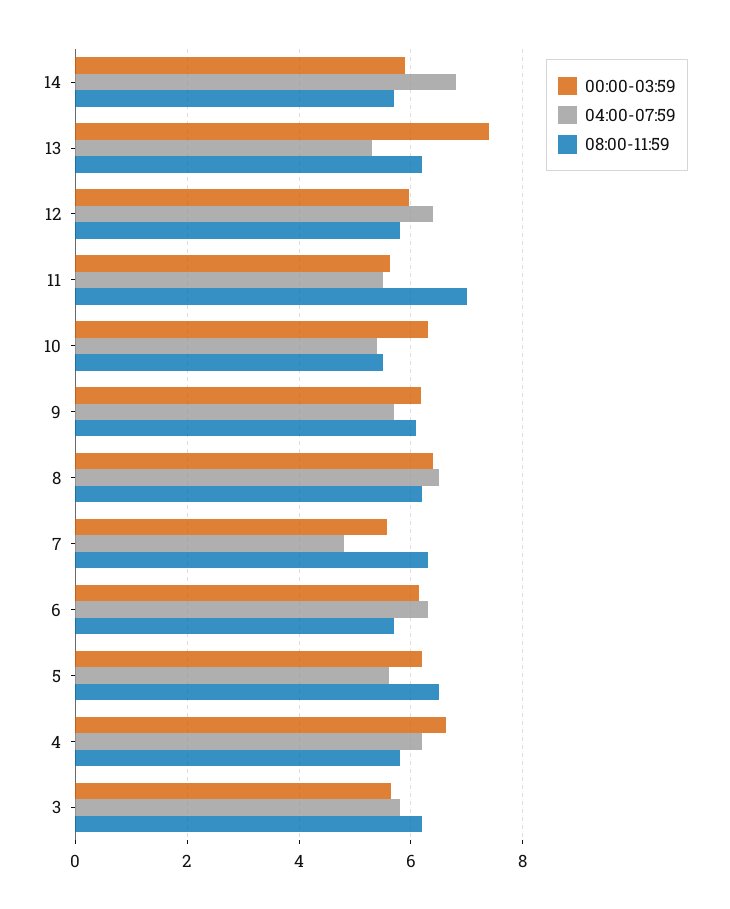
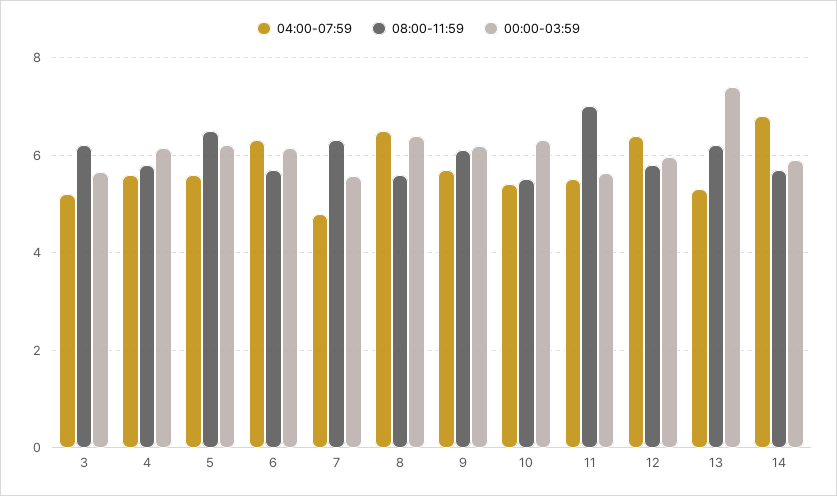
  {
    "00:00-03:59": {
      "14": 6,
      "13": 7.4,
      "12": 6,
      "11": 5.6,
      "10": 6.4,
      "9": 6.2,
      "8": 6.4,
      "7": 5.6,
      "6": 6.2,
      "5": 6.2,
-     "4": 6.6,
+     "4": 6.2,
      "3": 5.6
    },
    "04:00-07:59": {
      "14": 6.8,
      "13": 5.4,
      "12": 6.4,
      "11": 5.6,
      "10": 5.4,
      "9": 5.8,
      "8": 6.6,
      "7": 4.8,
      "6": 6.4,
      "5": 5.6,
-     "4": 6.2,
+     "4": 5.6,
-     "3": 5.8
+     "3": 5.2
    },
    "08:00-11:59": {
      "14": 5.8,
      "13": 6.2,
      "12": 5.8,
      "11": 7,
      "10": 5.6,
      "9": 6.2,
-     "8": 6.2,
+     "8": 5.6,
      "7": 6.4,
      "6": 5.8,
      "5": 6.6,
      "4": 5.8,
      "3": 6.2
    }
  }

